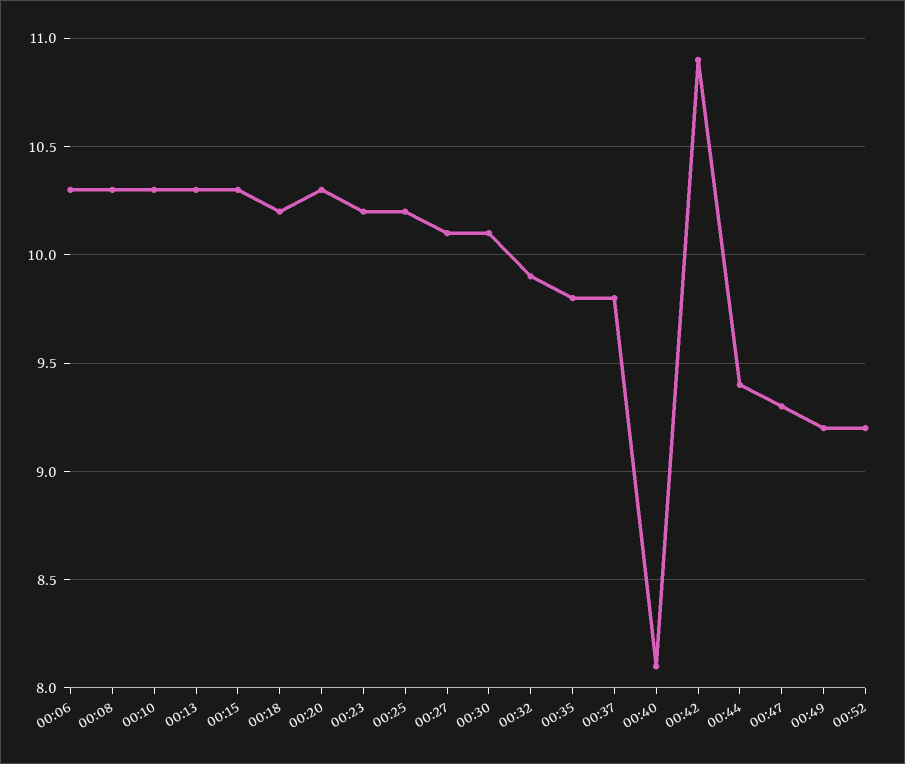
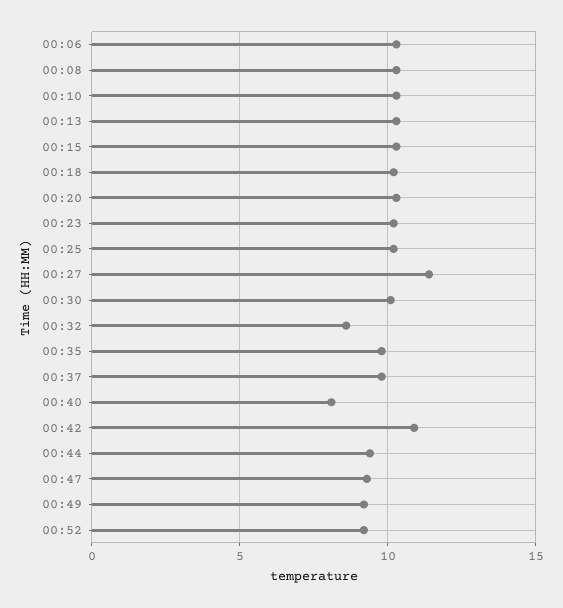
  {
    "00:06": 10.3,
    "00:08": 10.3,
    "00:10": 10.3,
    "00:13": 10.3,
    "00:15": 10.3,
    "00:18": 10.2,
    "00:20": 10.3,
    "00:23": 10.2,
    "00:25": 10.2,
-   "00:27": 10.1,
+   "00:27": 11.5,
    "00:30": 10.1,
-   "00:32": 9.9,
+   "00:32": 8.5,
    "00:35": 9.8,
    "00:37": 9.8,
    "00:40": 8.1,
    "00:42": 10.9,
    "00:44": 9.4,
    "00:47": 9.3,
    "00:49": 9.2,
    "00:52": 9.2
  }

